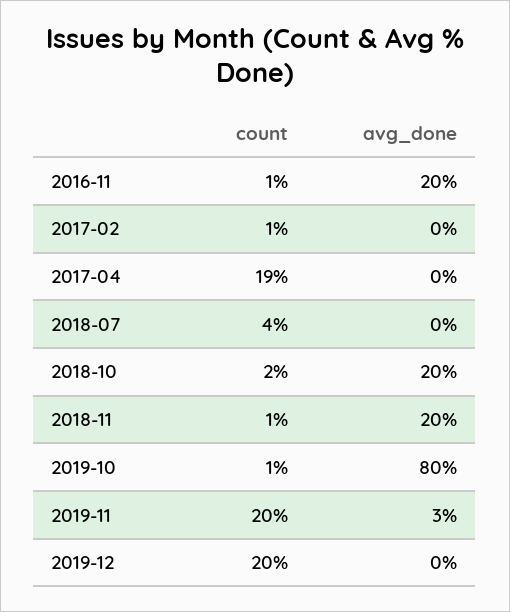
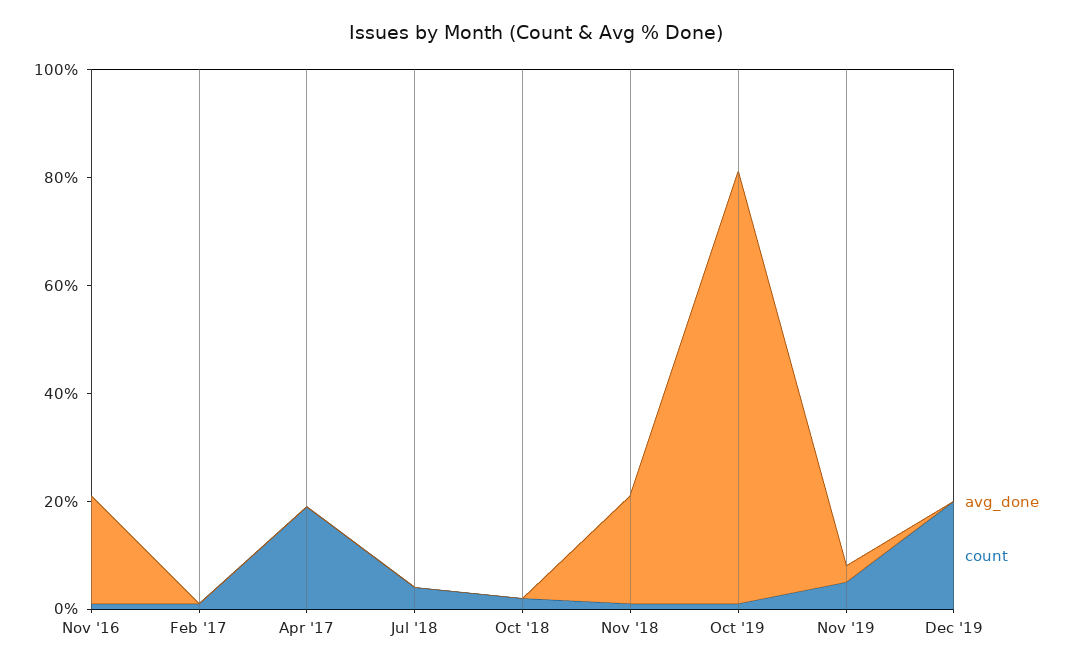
  {
    "count": {
      "2016-11": 1,
      "2017-02": 1,
      "2017-04": 19,
      "2018-07": 4,
      "2018-10": 2,
      "2018-11": 1,
      "2019-10": 1,
-     "2019-11": 20,
+     "2019-11": 5,
      "2019-12": 20
    },
    "avg_done": {
      "2016-11": 20,
      "2017-02": 0,
      "2017-04": 0,
      "2018-07": 0,
-     "2018-10": 20,
+     "2018-10": 0,
      "2018-11": 20,
      "2019-10": 80,
      "2019-11": 3,
      "2019-12": 0
    }
  }

